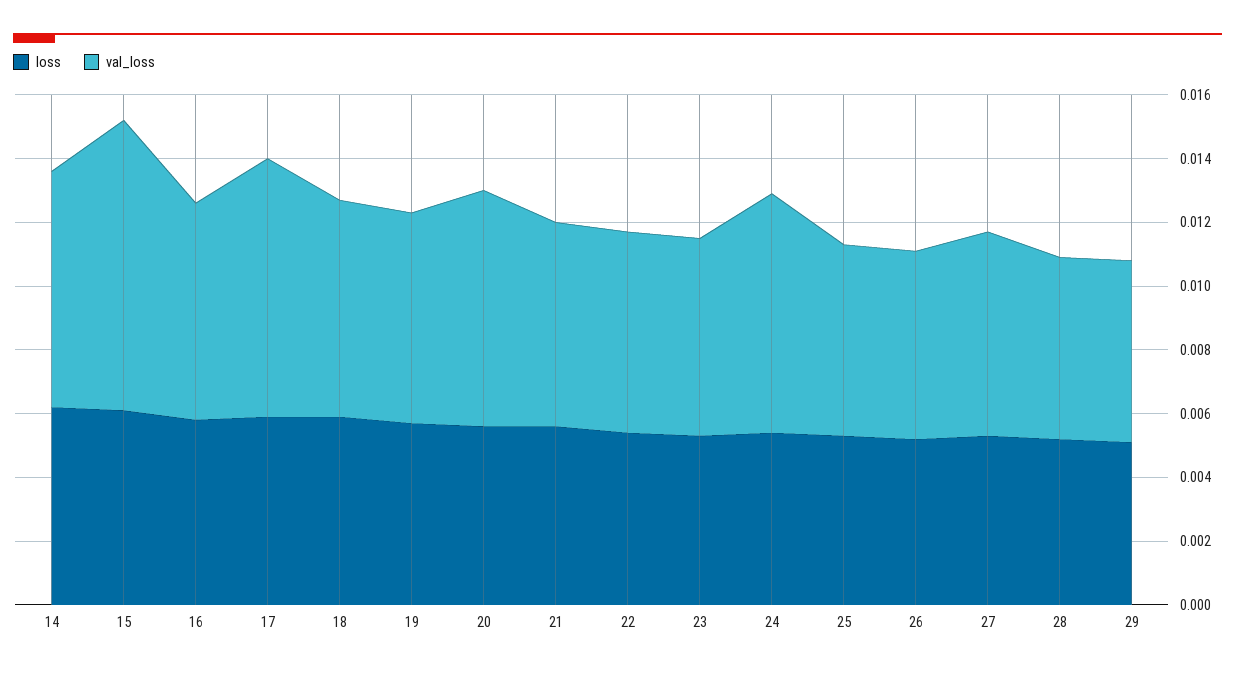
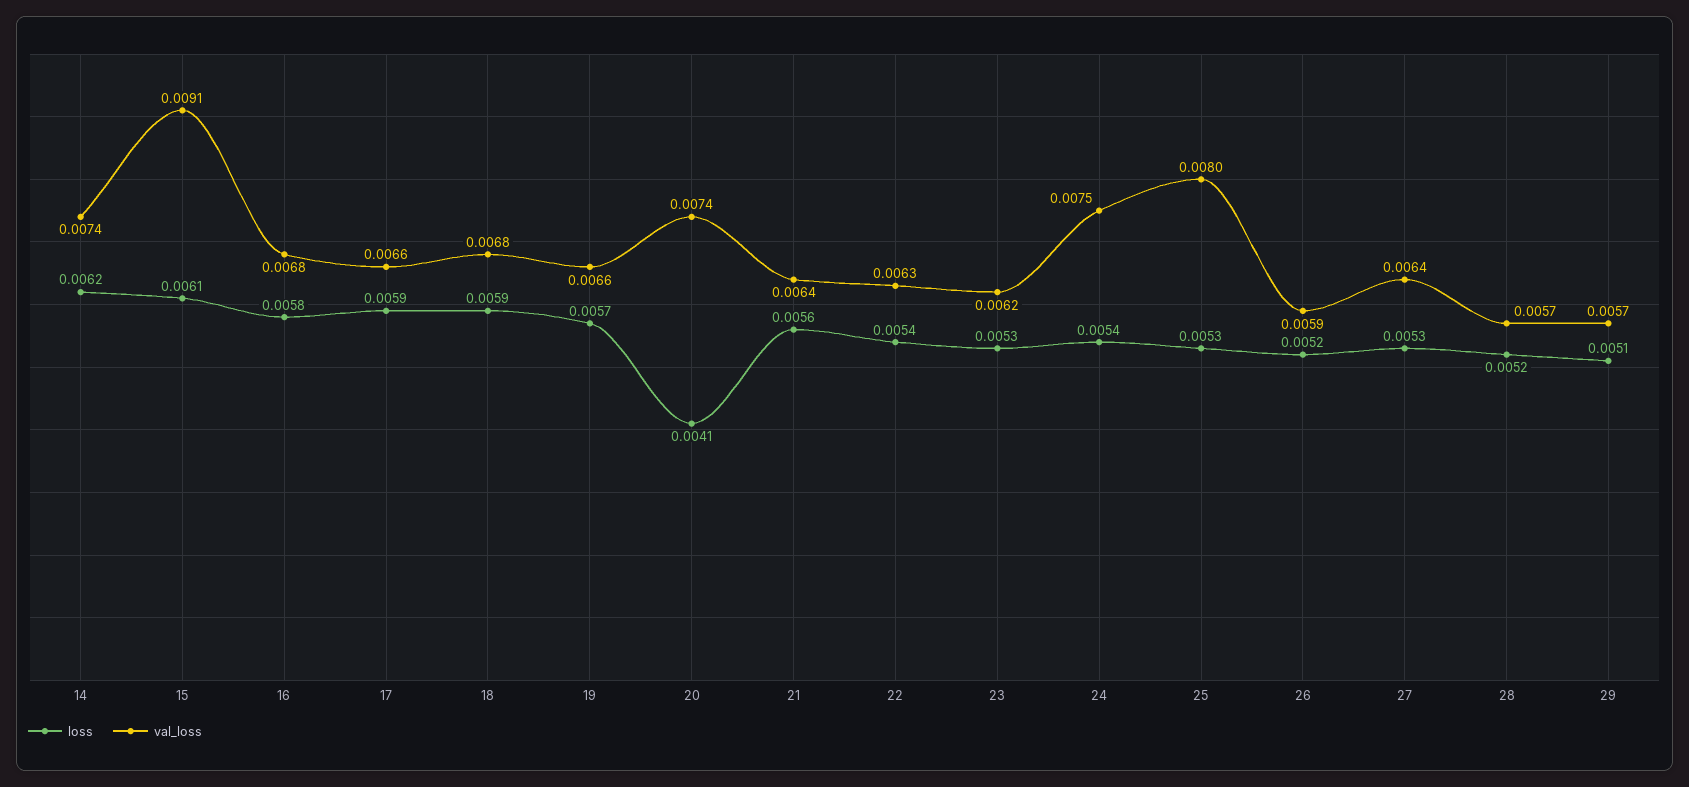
  {
    "loss": {
      "14": 0.0062,
      "15": 0.0061,
      "16": 0.0058,
      "17": 0.0059,
      "18": 0.0059,
      "19": 0.0057,
-     "20": 0.0055,
+     "20": 0.0041,
      "21": 0.0056,
      "22": 0.0054,
      "23": 0.0053,
      "24": 0.0054,
      "25": 0.0053,
      "26": 0.0052,
      "27": 0.0053,
      "28": 0.0052,
      "29": 0.0051
    },
    "val_loss": {
      "14": 0.0074,
      "15": 0.0091,
      "16": 0.0068,
-     "17": 0.008,
+     "17": 0.0066,
      "18": 0.0068,
      "19": 0.0066,
      "20": 0.0074,
      "21": 0.0064,
      "22": 0.0063,
      "23": 0.0062,
      "24": 0.0075,
-     "25": 0.006,
+     "25": 0.008,
      "26": 0.0059,
      "27": 0.0064,
      "28": 0.0057,
      "29": 0.0057
    }
  }

